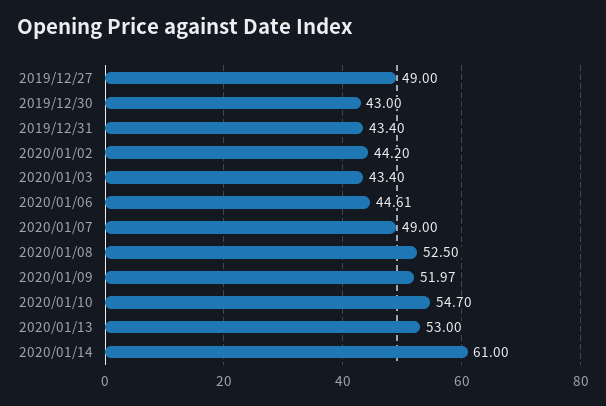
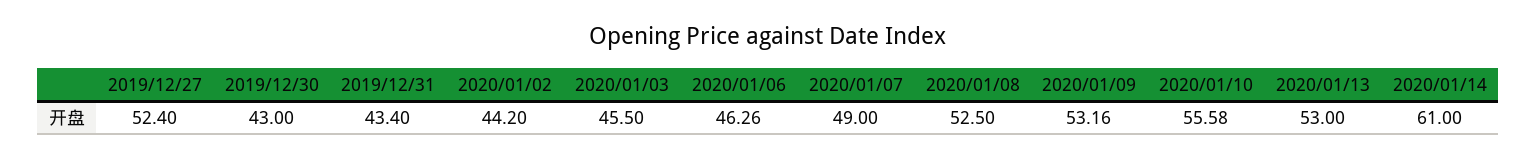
  {
-   "2019/12/27": 49,
+   "2019/12/27": 52.4,
    "2019/12/30": 43,
    "2019/12/31": 43.4,
    "2020/01/02": 44.2,
-   "2020/01/03": 43.4,
+   "2020/01/03": 45.5,
-   "2020/01/06": 44.61,
+   "2020/01/06": 46.26,
    "2020/01/07": 49,
    "2020/01/08": 52.5,
-   "2020/01/09": 51.97,
+   "2020/01/09": 53.16,
-   "2020/01/10": 54.7,
+   "2020/01/10": 55.58,
    "2020/01/13": 53,
    "2020/01/14": 61
  }

